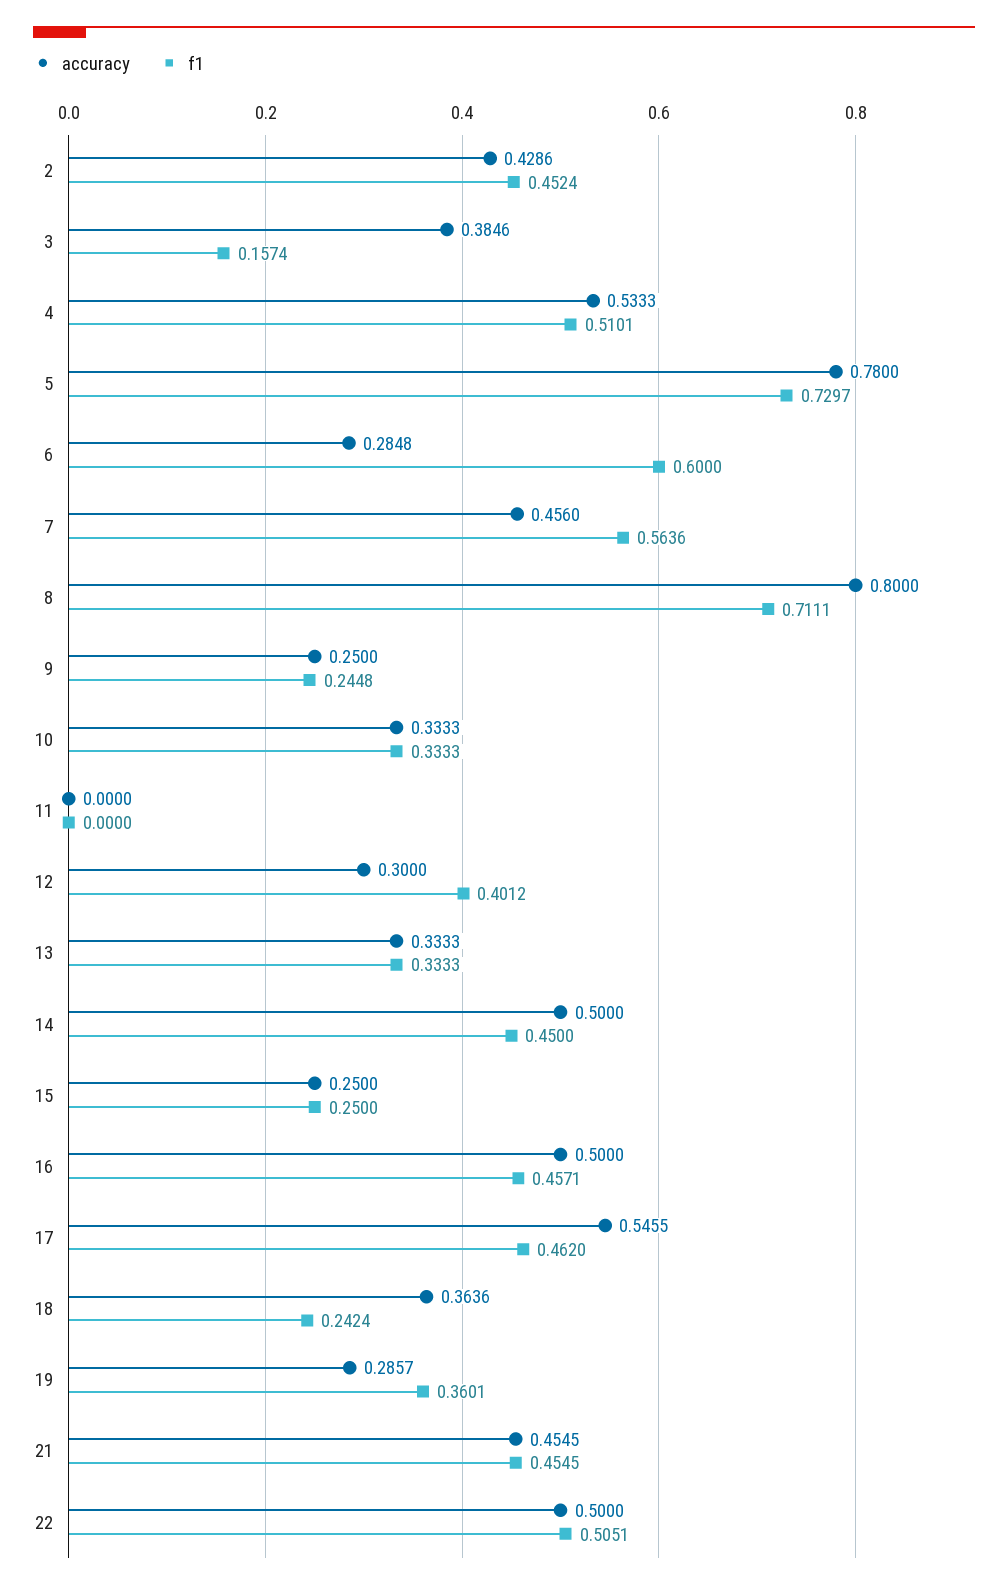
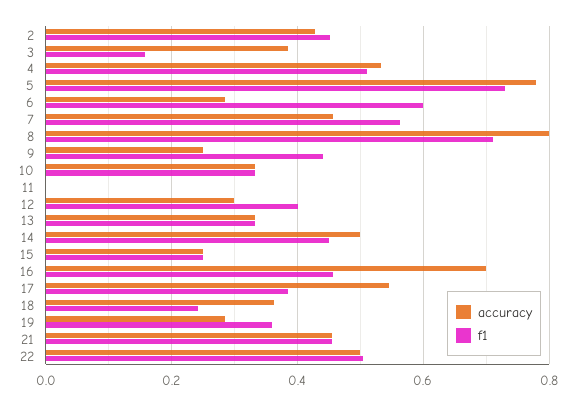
  {
    "accuracy": {
      "2": 0.4286,
      "3": 0.3846,
      "4": 0.5333,
      "5": 0.78,
      "6": 0.2848,
      "7": 0.456,
      "8": 0.8,
      "9": 0.25,
      "10": 0.3333,
      "11": 0,
      "12": 0.3,
      "13": 0.3333,
      "14": 0.5,
      "15": 0.25,
-     "16": 0.5,
+     "16": 0.7,
      "17": 0.5455,
      "18": 0.3636,
      "19": 0.2857,
      "21": 0.4545,
      "22": 0.5
    },
    "f1": {
      "2": 0.4524,
      "3": 0.1574,
      "4": 0.5101,
      "5": 0.7297,
      "6": 0.6,
      "7": 0.5636,
      "8": 0.7111,
-     "9": 0.2448,
+     "9": 0.44,
      "10": 0.3333,
      "11": 0,
      "12": 0.4012,
      "13": 0.3333,
      "14": 0.45,
      "15": 0.25,
      "16": 0.4571,
-     "17": 0.462,
+     "17": 0.38,
      "18": 0.2424,
      "19": 0.3601,
      "21": 0.4545,
      "22": 0.5051
    }
  }

